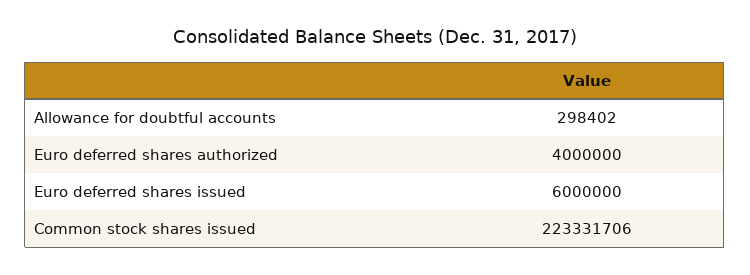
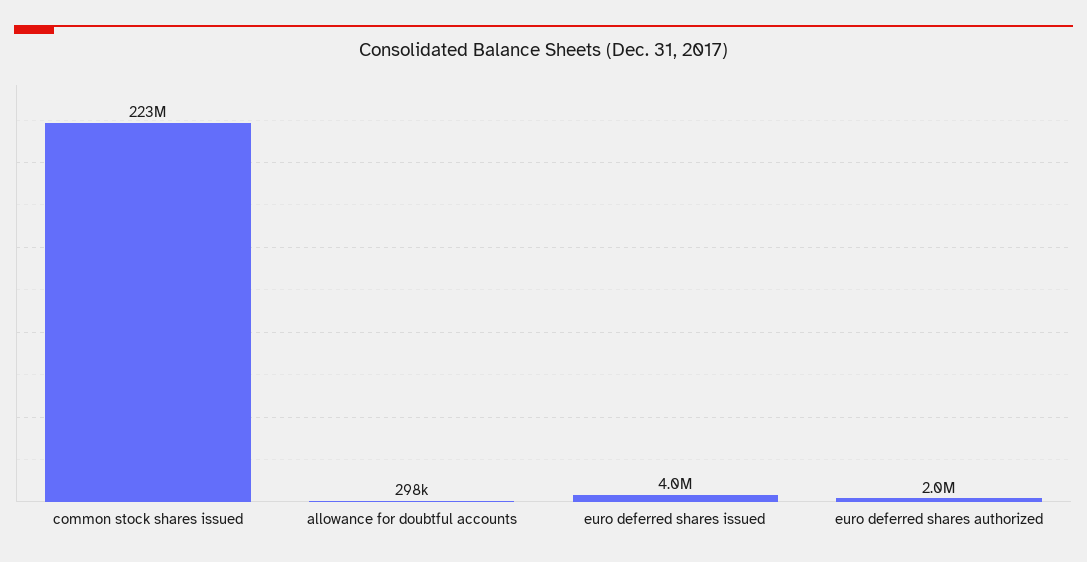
  {
    "Allowance for doubtful accounts": 298402,
-   "Euro deferred shares authorized": 4000000,
+   "Euro deferred shares authorized": 2000000,
-   "Euro deferred shares issued": 6000000,
+   "Euro deferred shares issued": 4000000,
    "Common stock shares issued": 223331706
  }

